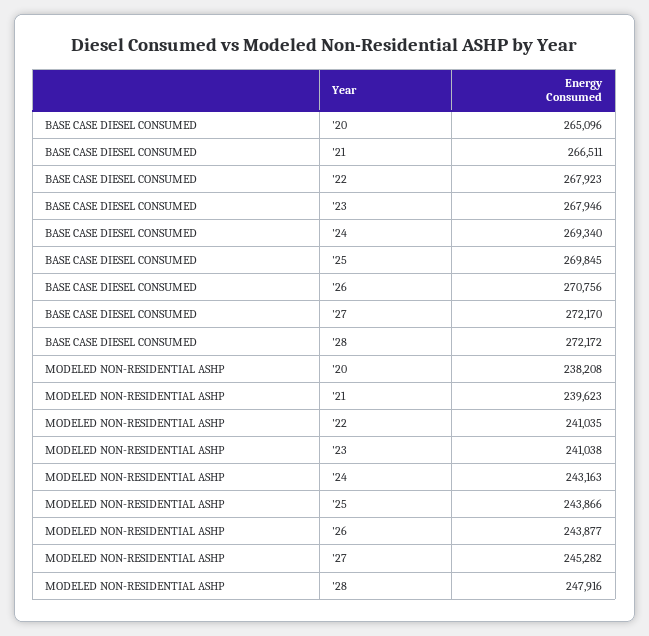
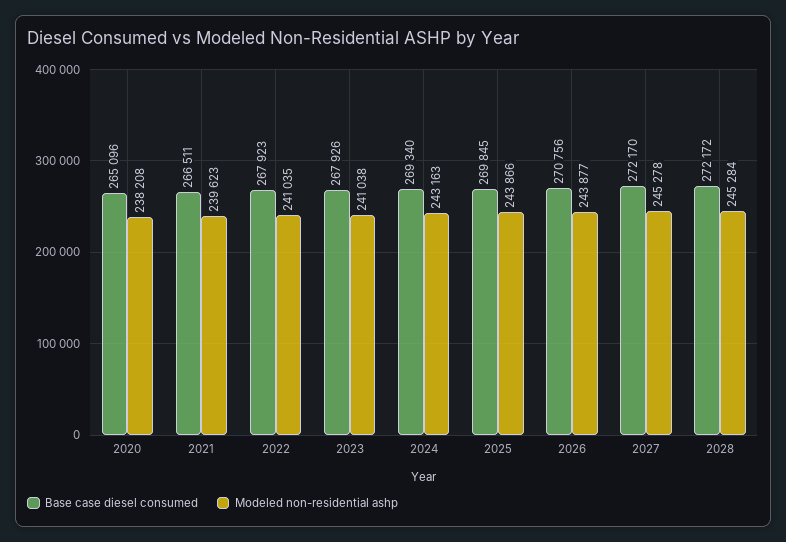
  {
    "BASE CASE DIESEL CONSUMED": {
      "'20": 265096,
      "'21": 266511,
      "'22": 267923,
-     "'23": 267946,
+     "'23": 267926,
      "'24": 269340,
      "'25": 269845,
      "'26": 270756,
      "'27": 272170,
      "'28": 272172
    },
    "MODELED NON-RESIDENTIAL ASHP": {
      "'20": 238208,
      "'21": 239623,
      "'22": 241035,
      "'23": 241038,
      "'24": 243163,
      "'25": 243866,
      "'26": 243877,
-     "'27": 245282,
+     "'27": 245278,
-     "'28": 247916
+     "'28": 245284
    }
  }

